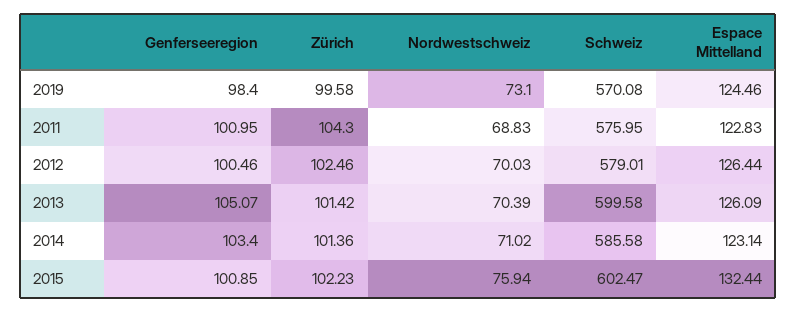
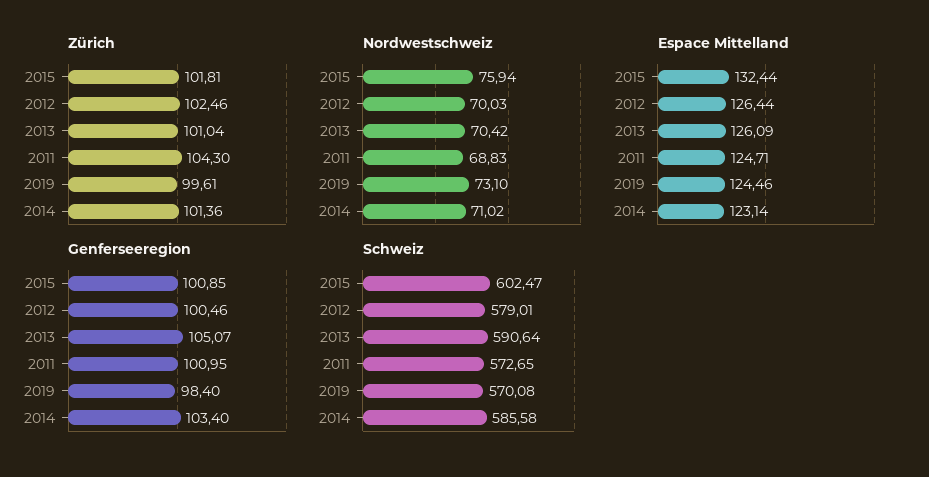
  {
    "Genferseeregion": {
      "2019": 98.4,
      "2011": 100.95,
      "2012": 100.46,
      "2013": 105.07,
      "2014": 103.4,
      "2015": 100.85
    },
    "Zürich": {
-     "2019": 99.58,
+     "2019": 99.61,
      "2011": 104.3,
      "2012": 102.46,
-     "2013": 101.42,
+     "2013": 101.04,
      "2014": 101.36,
-     "2015": 102.23
+     "2015": 101.81
    },
    "Nordwestschweiz": {
      "2019": 73.1,
      "2011": 68.83,
      "2012": 70.03,
-     "2013": 70.39,
+     "2013": 70.42,
      "2014": 71.02,
      "2015": 75.94
    },
    "Schweiz": {
      "2019": 570.08,
-     "2011": 575.95,
+     "2011": 572.65,
      "2012": 579.01,
-     "2013": 599.58,
+     "2013": 590.64,
      "2014": 585.58,
      "2015": 602.47
    },
    "Espace Mittelland": {
      "2019": 124.46,
-     "2011": 122.83,
+     "2011": 124.71,
      "2012": 126.44,
      "2013": 126.09,
      "2014": 123.14,
      "2015": 132.44
    }
  }

